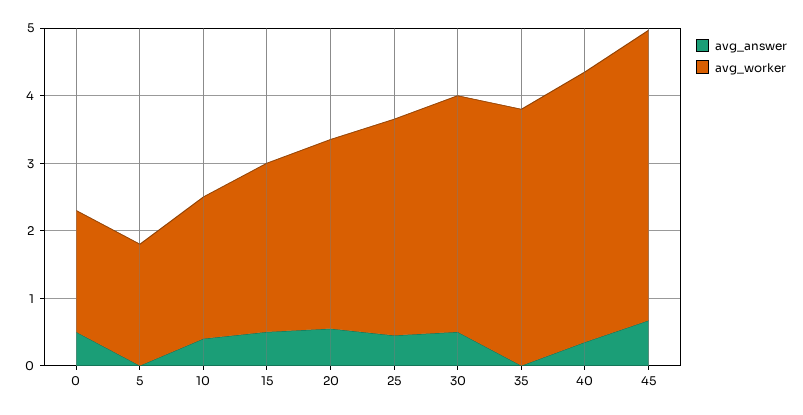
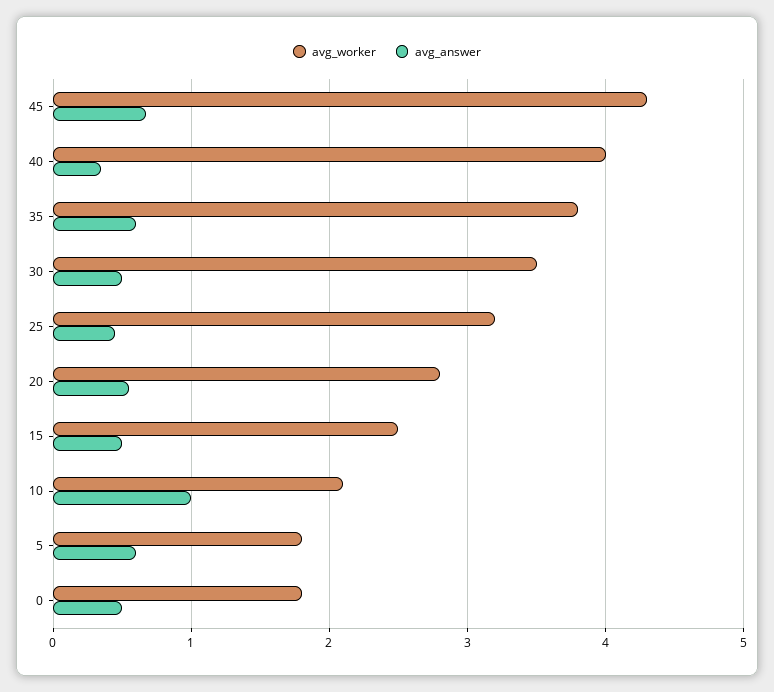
  {
    "avg_answer": {
      "0": 0.5,
-     "5": 0,
+     "5": 0.6,
-     "10": 0.4,
+     "10": 1,
      "15": 0.5,
      "20": 0.6,
      "25": 0.5,
      "30": 0.5,
-     "35": 0,
+     "35": 0.6,
      "40": 0.4,
      "45": 0.7
    },
    "avg_worker": {
      "0": 1.8,
      "5": 1.8,
      "10": 2.1,
      "15": 2.5,
      "20": 2.8,
      "25": 3.2,
      "30": 3.5,
      "35": 3.8,
      "40": 4,
      "45": 4.3
    }
  }

